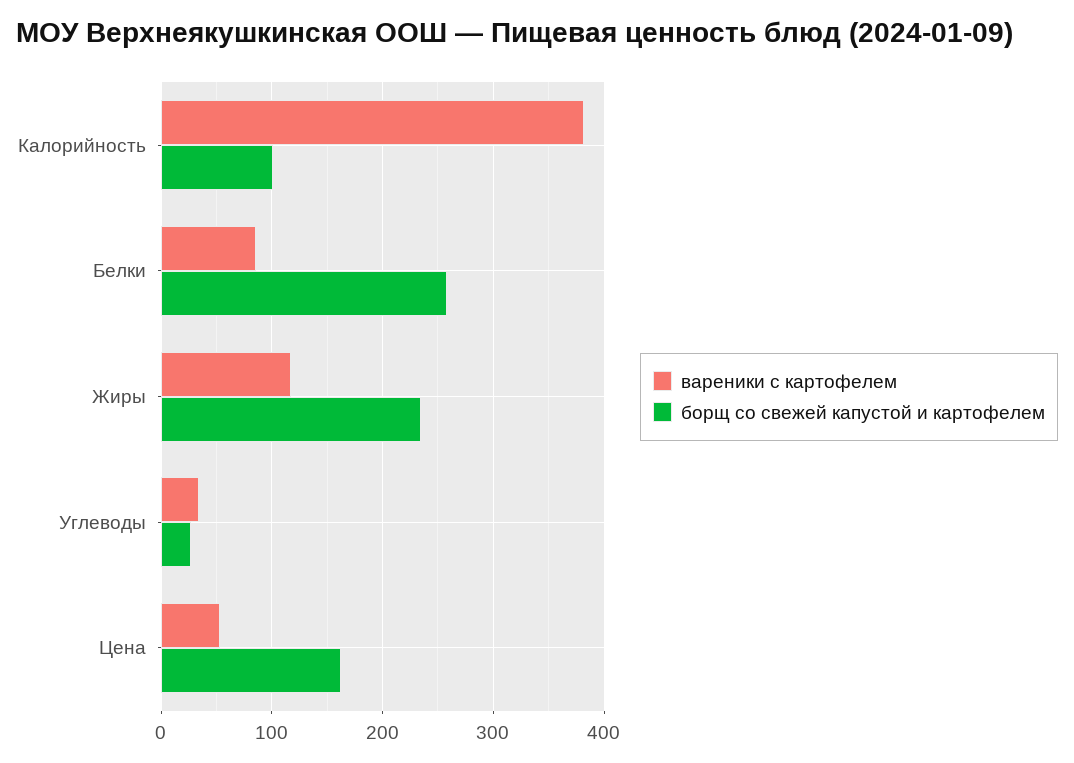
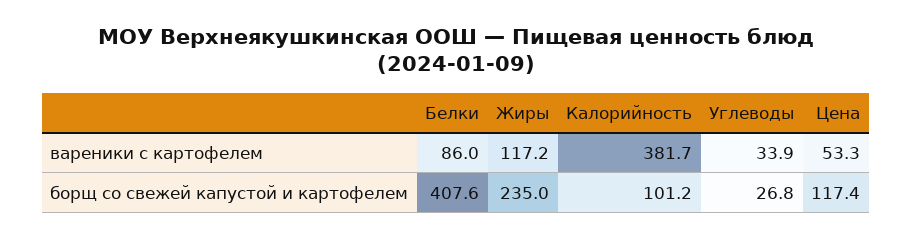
  {
    "вареники с картофелем": {
      "Калорийность": 381.7,
      "Белки": 86,
      "Жиры": 117.2,
      "Углеводы": 33.9,
      "Цена": 53.3
    },
    "борщ со свежей капустой и картофелем": {
      "Калорийность": 101.2,
-     "Белки": 260,
+     "Белки": 407.6,
      "Жиры": 235,
      "Углеводы": 26.8,
-     "Цена": 160
+     "Цена": 117.4
    }
  }

